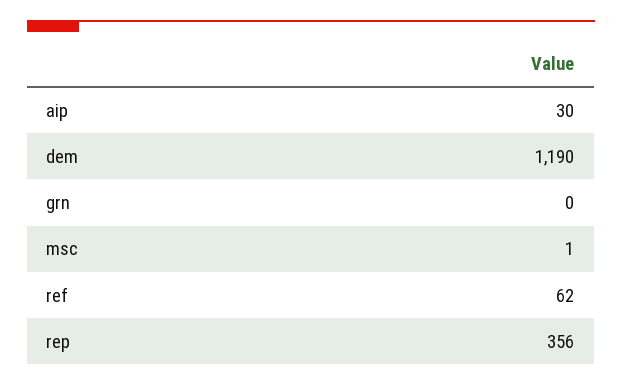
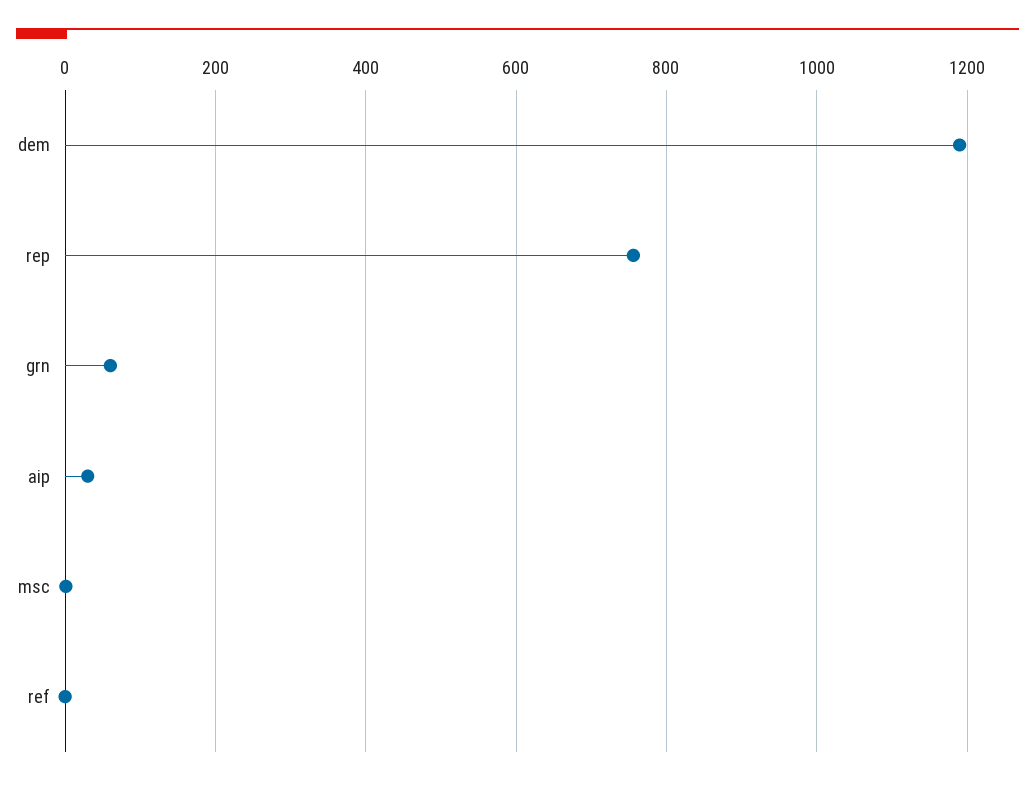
  {
    "aip": 30,
    "dem": 1190,
-   "grn": 0,
+   "grn": 60,
    "msc": 1,
-   "ref": 62,
+   "ref": 0,
-   "rep": 356
+   "rep": 760
  }

